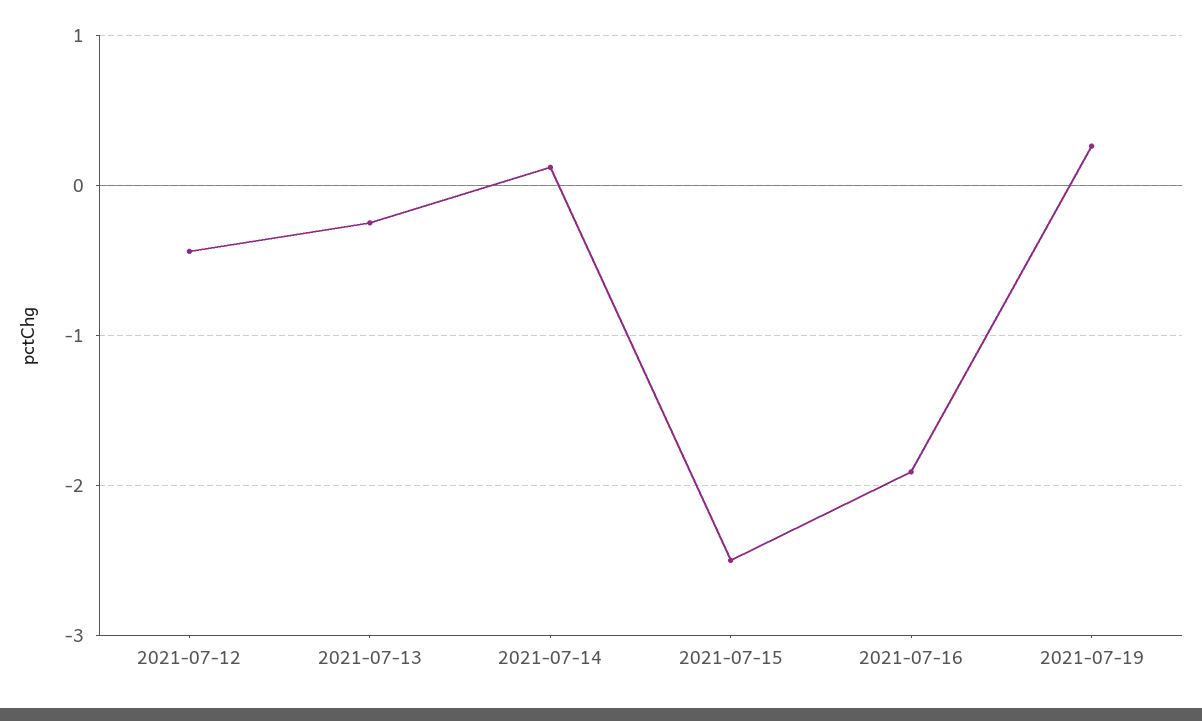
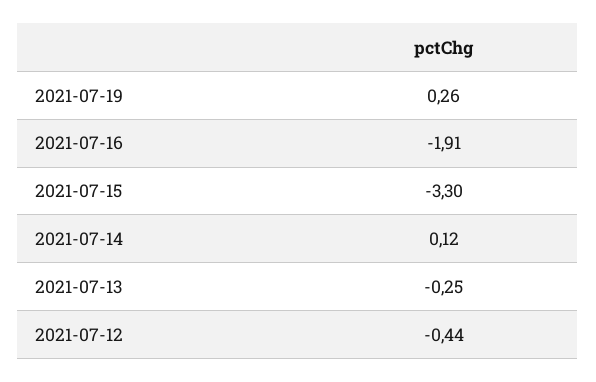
  {
    "2021-07-12": -0.44,
    "2021-07-13": -0.25,
    "2021-07-14": 0.12,
-   "2021-07-15": -2.5,
+   "2021-07-15": -3.3,
    "2021-07-16": -1.91,
    "2021-07-19": 0.26
  }

